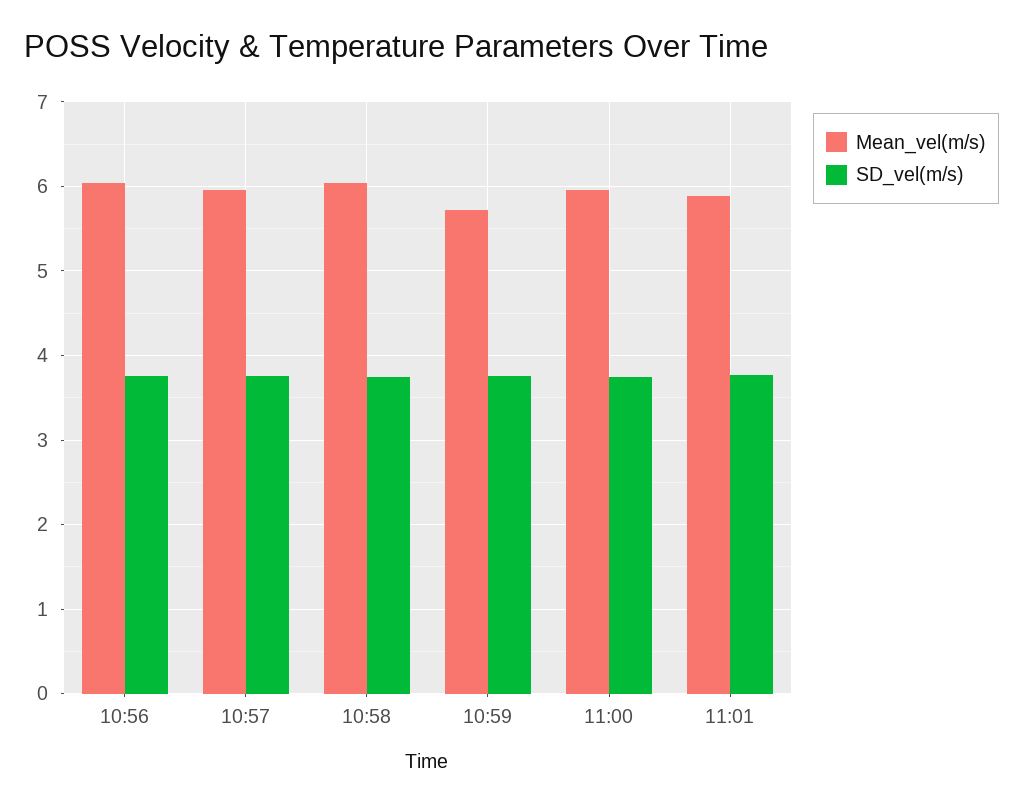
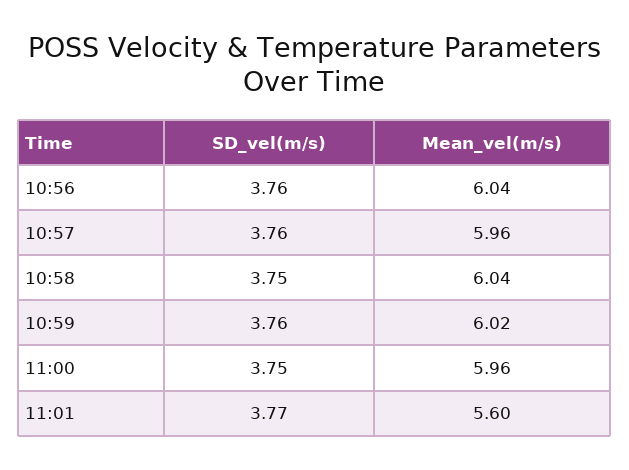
  {
    "Mean_vel(m/s)": {
      "10:56": 6.04,
      "10:57": 5.96,
      "10:58": 6.04,
-     "10:59": 5.7,
+     "10:59": 6.02,
      "11:00": 5.96,
-     "11:01": 5.9
+     "11:01": 5.6
    },
    "SD_vel(m/s)": {
      "10:56": 3.76,
      "10:57": 3.76,
      "10:58": 3.75,
      "10:59": 3.76,
      "11:00": 3.75,
      "11:01": 3.77
    }
  }

